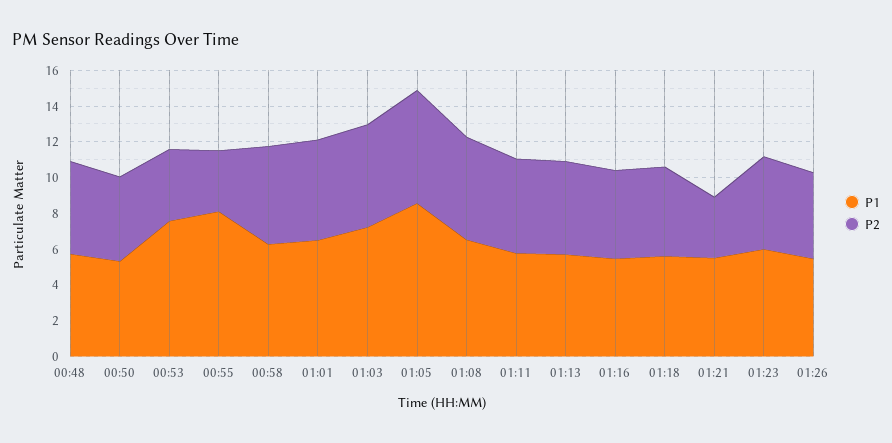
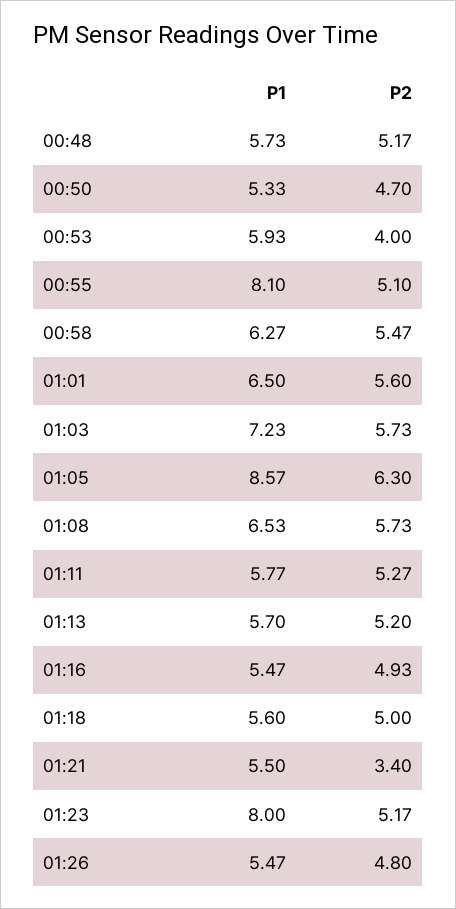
  {
    "P1": {
      "00:48": 5.73,
      "00:50": 5.33,
-     "00:53": 7.5,
+     "00:53": 5.93,
      "00:55": 8.1,
      "00:58": 6.27,
      "01:01": 6.5,
      "01:03": 7.23,
      "01:05": 8.57,
      "01:08": 6.53,
      "01:11": 5.77,
      "01:13": 5.7,
      "01:16": 5.47,
      "01:18": 5.6,
      "01:21": 5.5,
-     "01:23": 6,
+     "01:23": 8,
      "01:26": 5.47
    },
    "P2": {
      "00:48": 5.17,
      "00:50": 4.7,
      "00:53": 4,
-     "00:55": 3.5,
+     "00:55": 5.1,
      "00:58": 5.47,
      "01:01": 5.6,
      "01:03": 5.73,
      "01:05": 6.3,
      "01:08": 5.73,
      "01:11": 5.27,
      "01:13": 5.2,
      "01:16": 4.93,
      "01:18": 5,
      "01:21": 3.4,
      "01:23": 5.17,
      "01:26": 4.8
    }
  }

